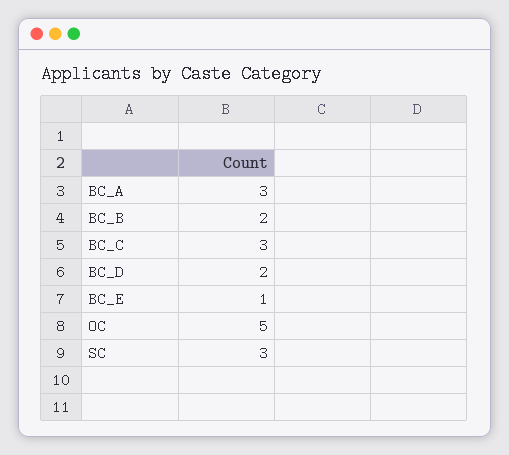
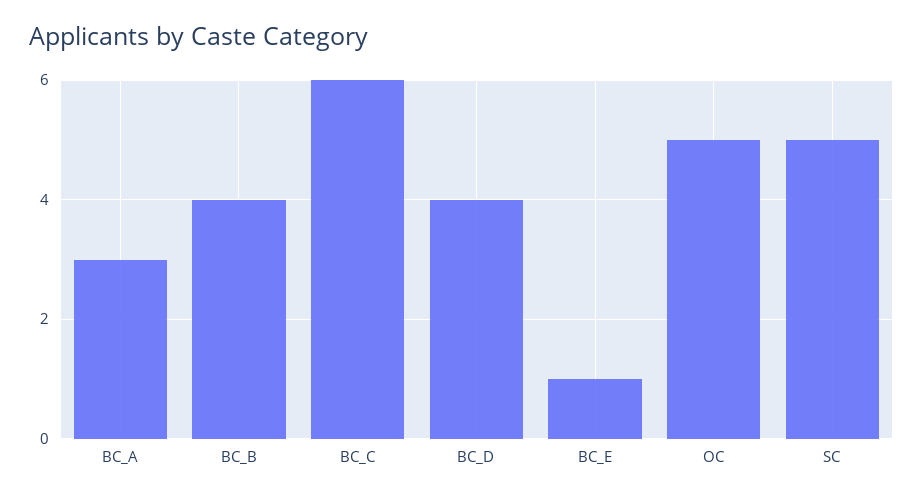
  {
    "BC_A": 3,
-   "BC_B": 2,
+   "BC_B": 4,
-   "BC_C": 3,
+   "BC_C": 6,
-   "BC_D": 2,
+   "BC_D": 4,
    "BC_E": 1,
    "OC": 5,
-   "SC": 3
+   "SC": 5
  }

